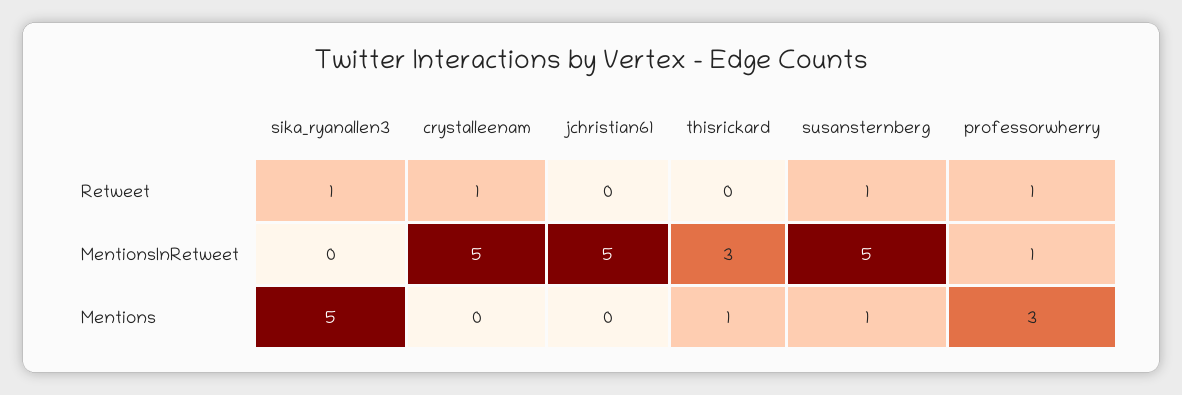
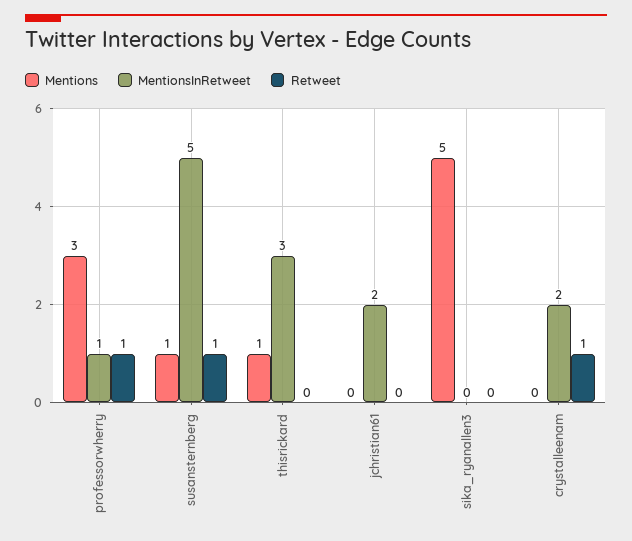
  {
    "Retweet": {
-     "sika_ryanallen3": 1,
+     "sika_ryanallen3": 0,
      "crystalleenam": 1,
      "jchristian61": 0,
      "thisrickard": 0,
      "susansternberg": 1,
      "professorwherry": 1
    },
    "MentionsInRetweet": {
      "sika_ryanallen3": 0,
-     "crystalleenam": 5,
+     "crystalleenam": 2,
-     "jchristian61": 5,
+     "jchristian61": 2,
      "thisrickard": 3,
      "susansternberg": 5,
      "professorwherry": 1
    },
    "Mentions": {
      "sika_ryanallen3": 5,
      "crystalleenam": 0,
      "jchristian61": 0,
      "thisrickard": 1,
      "susansternberg": 1,
      "professorwherry": 3
    }
  }

